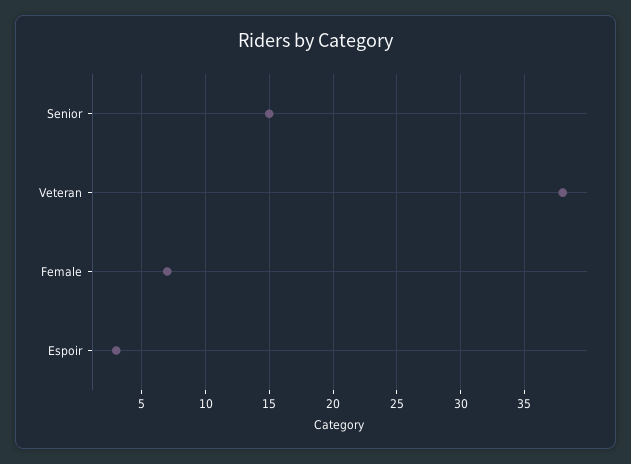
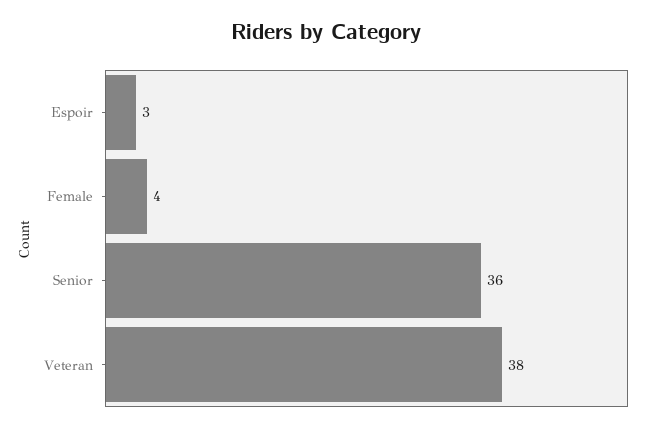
  {
-   "Senior": 15,
+   "Senior": 36,
    "Veteran": 38,
-   "Female": 7,
+   "Female": 4,
    "Espoir": 3
  }

